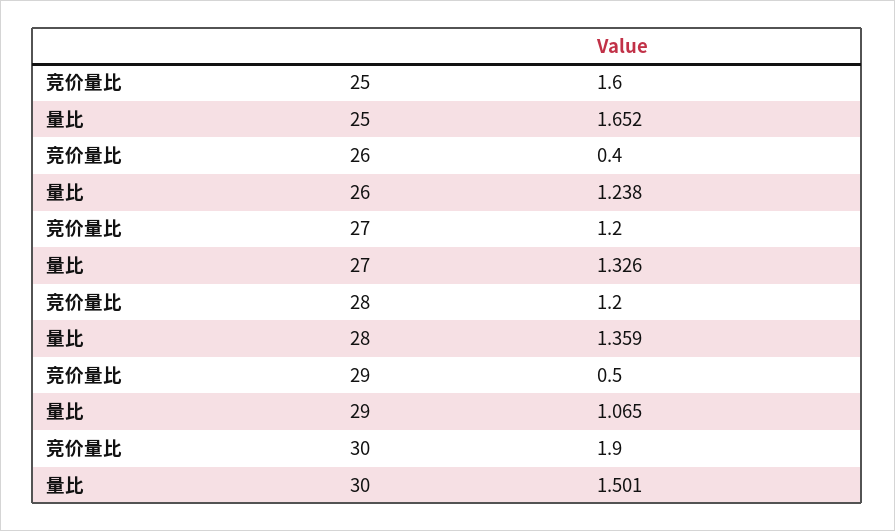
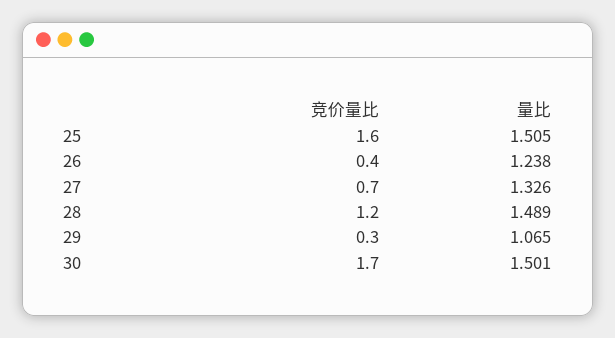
  {
    "竞价量比": {
      "25": 1.6,
      "26": 0.4,
-     "27": 1.2,
+     "27": 0.7,
      "28": 1.2,
-     "29": 0.5,
+     "29": 0.3,
-     "30": 1.9
+     "30": 1.7
    },
    "量比": {
-     "25": 1.652,
+     "25": 1.505,
      "26": 1.238,
      "27": 1.326,
-     "28": 1.359,
+     "28": 1.489,
      "29": 1.065,
      "30": 1.501
    }
  }

